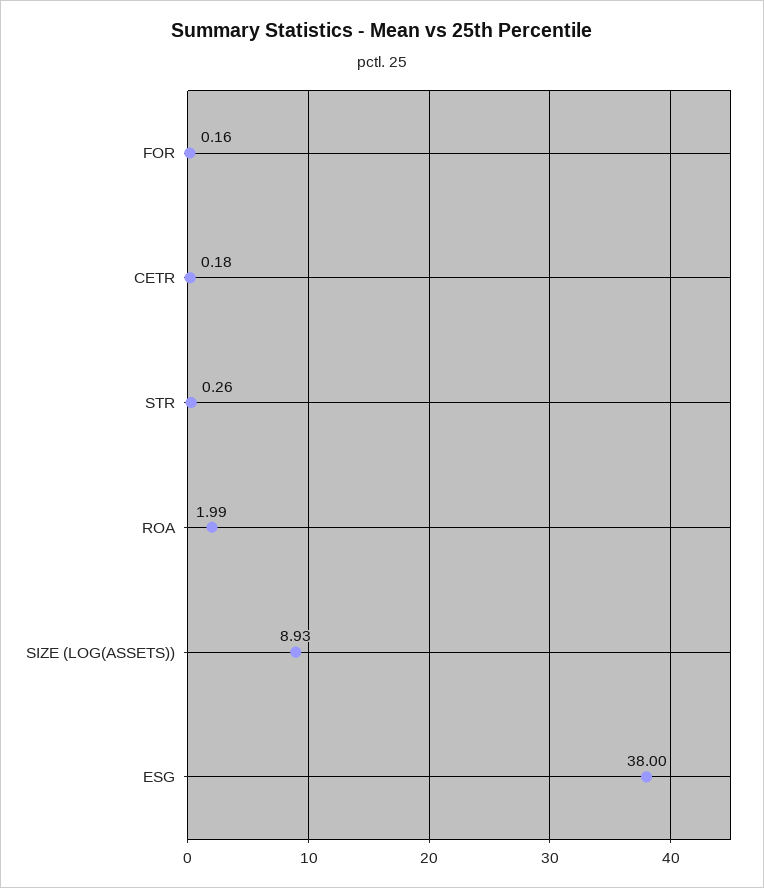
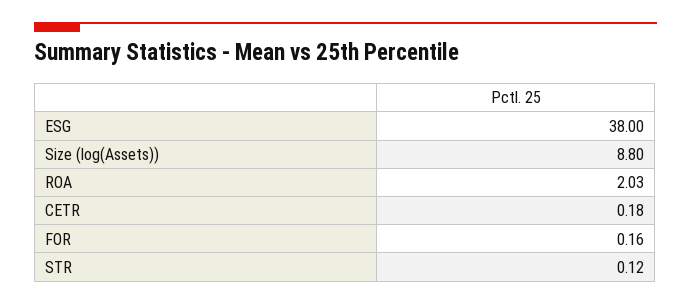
  {
    "FOR": 0.16,
    "CETR": 0.18,
-   "STR": 0.26,
+   "STR": 0.12,
-   "ROA": 1.99,
+   "ROA": 2.03,
-   "SIZE (LOG(ASSETS))": 8.93,
+   "SIZE (LOG(ASSETS))": 8.8,
    "ESG": 38
  }

